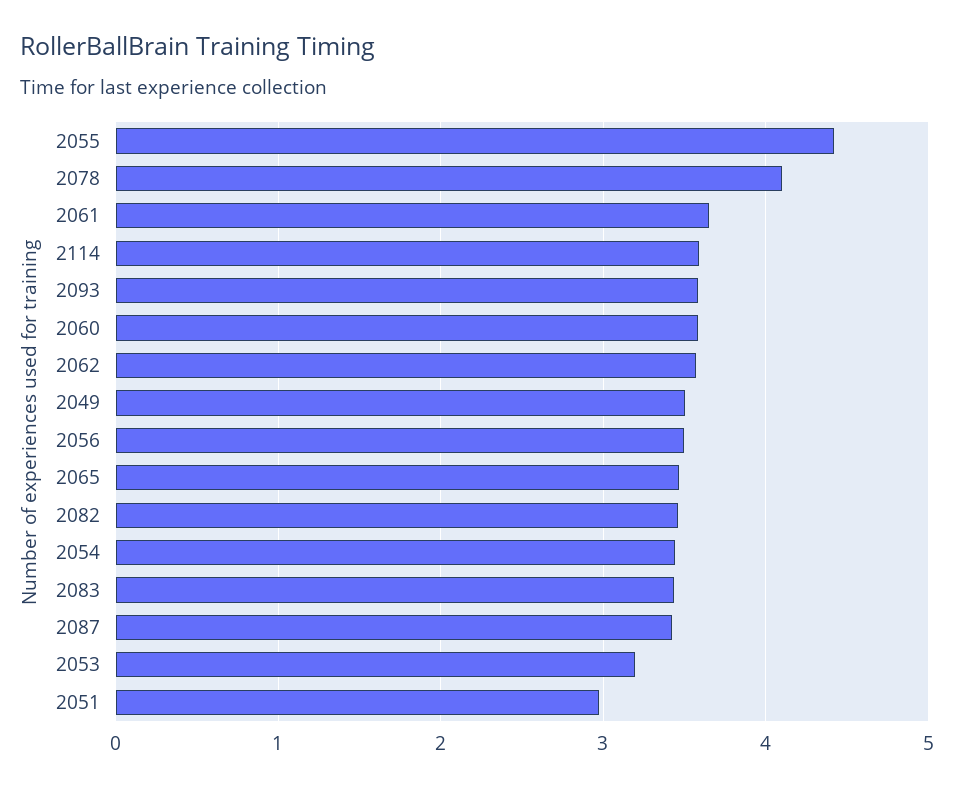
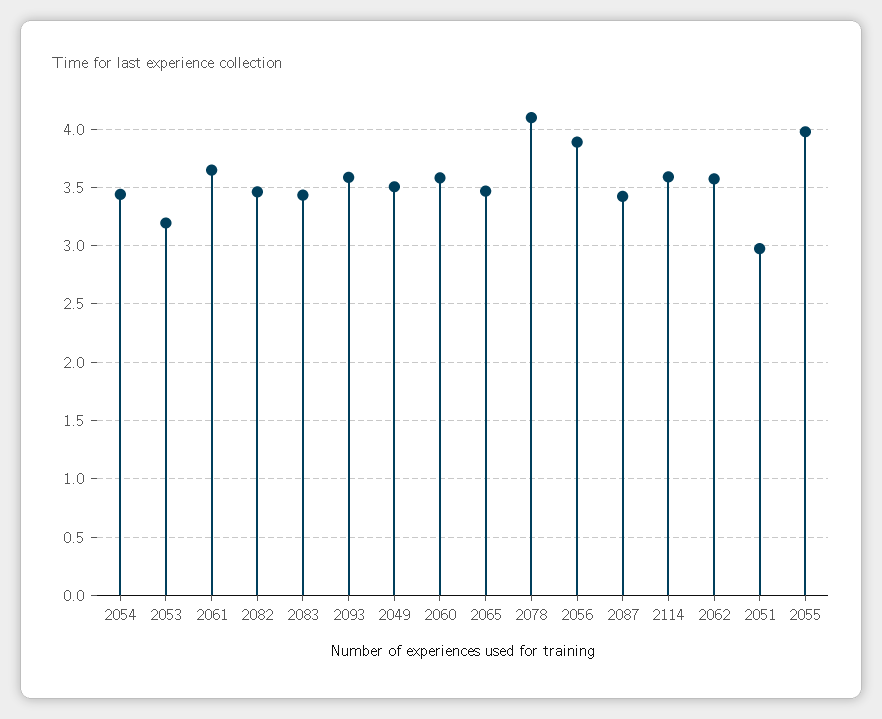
  {
-   "2055": 4.4,
+   "2055": 4,
    "2078": 4.1,
    "2061": 3.6,
    "2114": 3.6,
    "2093": 3.6,
    "2060": 3.6,
    "2062": 3.6,
    "2049": 3.5,
-   "2056": 3.5,
+   "2056": 3.9,
    "2065": 3.5,
    "2082": 3.5,
    "2054": 3.4,
    "2083": 3.4,
    "2087": 3.4,
    "2053": 3.2,
    "2051": 3
  }

